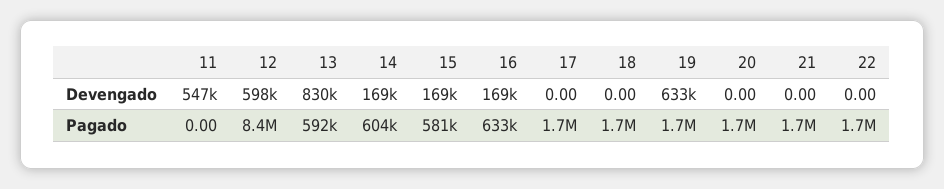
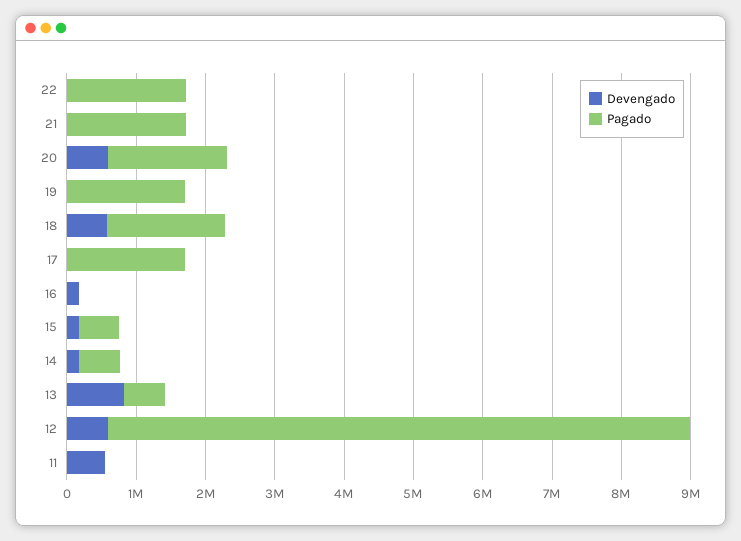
  {
    "Devengado": {
      "11": 547000,
      "12": 598000,
      "13": 830000,
      "14": 169000,
      "15": 169000,
      "16": 169000,
      "17": 0,
-     "18": 0,
+     "18": 600000,
-     "19": 633000,
+     "19": 0,
-     "20": 0,
+     "20": 600000,
      "21": 0,
      "22": 0
    },
    "Pagado": {
      "11": 0,
      "12": 8400000,
      "13": 592000,
      "14": 604000,
      "15": 581000,
-     "16": 633000,
+     "16": 0,
      "17": 1700000,
      "18": 1700000,
      "19": 1700000,
      "20": 1700000,
      "21": 1700000,
      "22": 1700000
    }
  }

